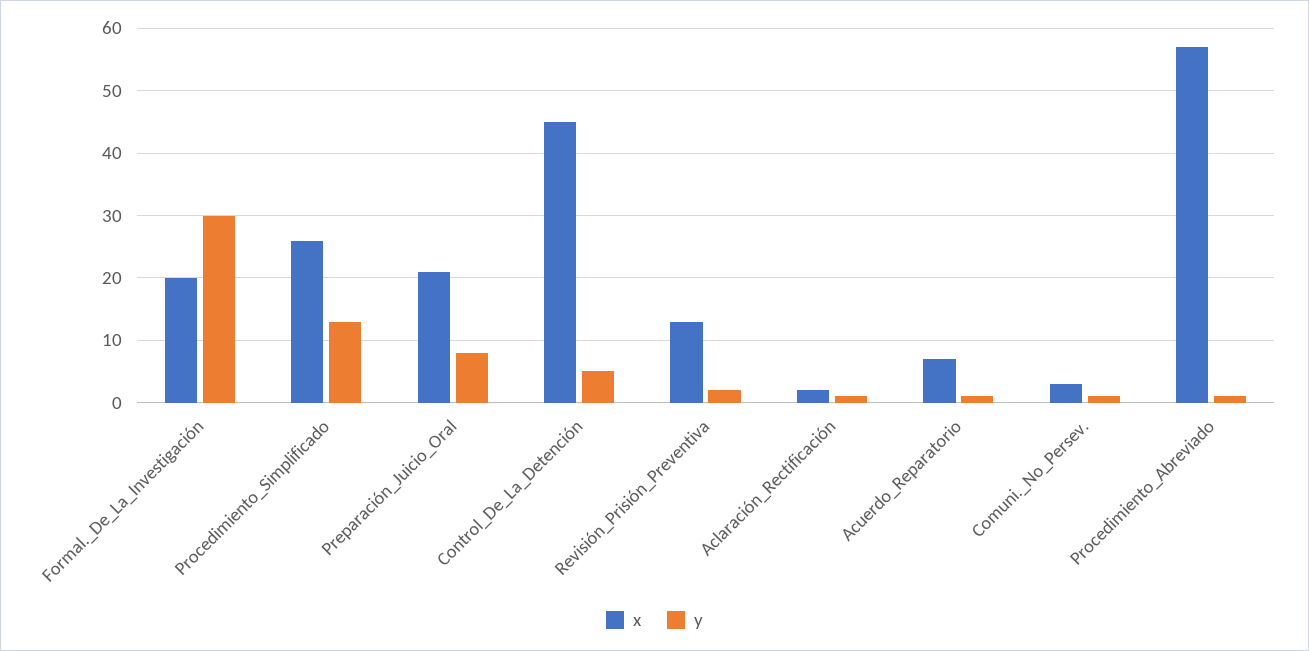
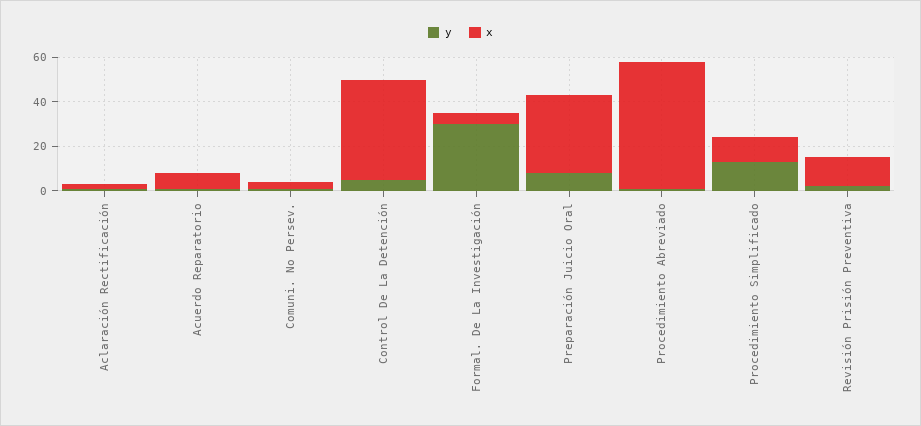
  {
    "x": {
-     "Formal._De_La_Investigación": 20,
+     "Formal._De_La_Investigación": 5,
-     "Procedimiento_Simplificado": 26,
+     "Procedimiento_Simplificado": 10,
-     "Preparación_Juicio_Oral": 21,
+     "Preparación_Juicio_Oral": 35,
      "Control_De_La_Detención": 45,
      "Revisión_Prisión_Preventiva": 13,
      "Aclaración_Rectificación": 2,
      "Acuerdo_Reparatorio": 7,
      "Comuni._No_Persev.": 3,
      "Procedimiento_Abreviado": 57
    },
    "y": {
      "Formal._De_La_Investigación": 30,
      "Procedimiento_Simplificado": 13,
      "Preparación_Juicio_Oral": 8,
      "Control_De_La_Detención": 5,
      "Revisión_Prisión_Preventiva": 2,
      "Aclaración_Rectificación": 1,
      "Acuerdo_Reparatorio": 1,
      "Comuni._No_Persev.": 1,
      "Procedimiento_Abreviado": 1
    }
  }

